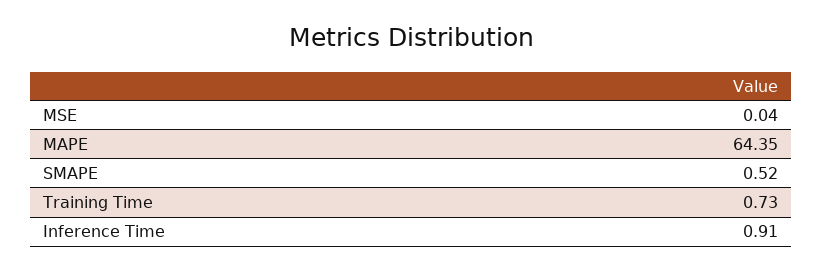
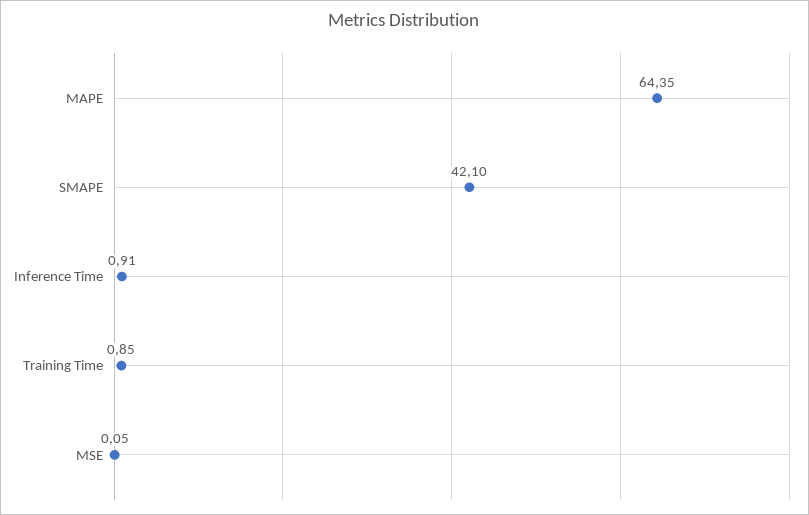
  {
-   "MSE": 0.04,
+   "MSE": 0.05,
    "MAPE": 64.35,
-   "SMAPE": 0.52,
+   "SMAPE": 42.1,
-   "Training Time": 0.73,
+   "Training Time": 0.85,
    "Inference Time": 0.91
  }

